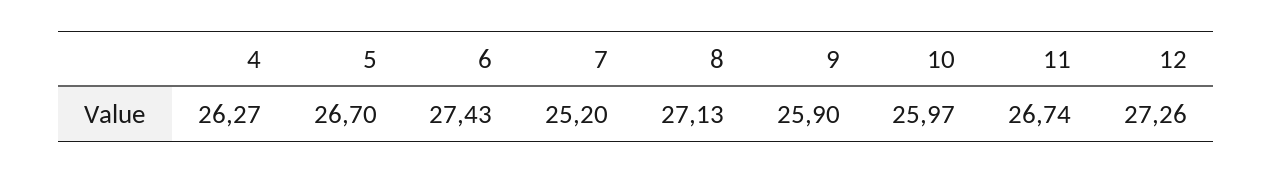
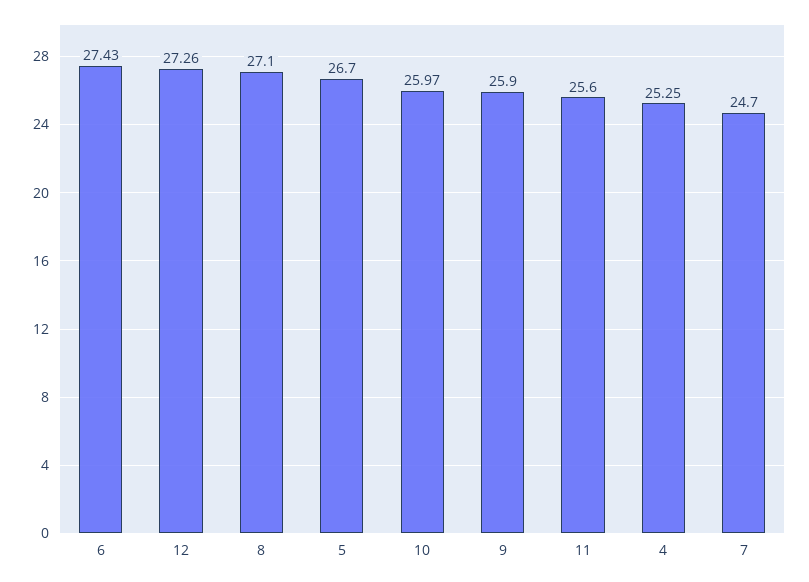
  {
-   "4": 26.27,
+   "4": 25.25,
    "5": 26.7,
    "6": 27.43,
-   "7": 25.2,
+   "7": 24.7,
-   "8": 27.13,
+   "8": 27.1,
    "9": 25.9,
    "10": 25.97,
-   "11": 26.74,
+   "11": 25.6,
    "12": 27.26
  }

